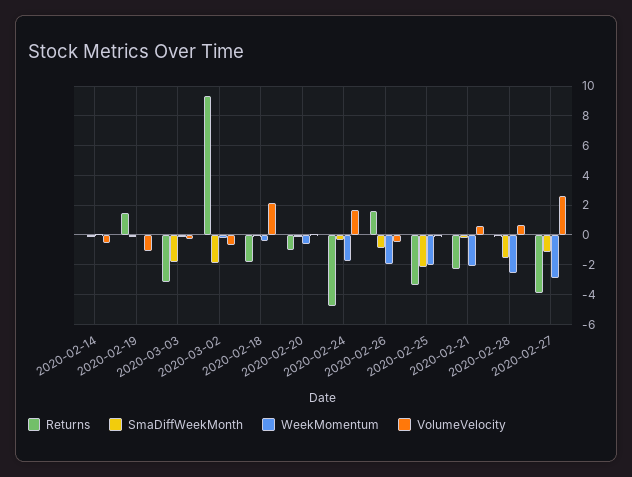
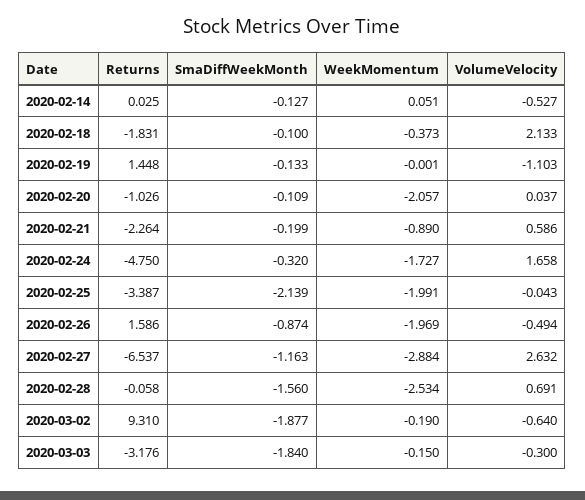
  {
    "Returns": {
      "2020-02-14": 0.025,
      "2020-02-19": 1.448,
      "2020-03-03": -3.176,
      "2020-03-02": 9.31,
      "2020-02-18": -1.831,
      "2020-02-20": -1.026,
      "2020-02-24": -4.75,
      "2020-02-26": 1.586,
      "2020-02-25": -3.387,
      "2020-02-21": -2.264,
      "2020-02-28": -0.058,
-     "2020-02-27": -4
+     "2020-02-27": -6.537
    },
    "SmaDiffWeekMonth": {
      "2020-02-14": -0.127,
      "2020-02-19": -0.133,
      "2020-03-03": -1.84,
      "2020-03-02": -1.877,
      "2020-02-18": -0.1,
      "2020-02-20": -0.109,
      "2020-02-24": -0.32,
      "2020-02-26": -0.874,
      "2020-02-25": -2.139,
      "2020-02-21": -0.199,
      "2020-02-28": -1.56,
      "2020-02-27": -1.163
    },
    "WeekMomentum": {
      "2020-02-14": 0.051,
      "2020-02-19": -0.001,
      "2020-03-03": -0.15,
      "2020-03-02": -0.19,
      "2020-02-18": -0.373,
-     "2020-02-20": -0.5,
+     "2020-02-20": -2.057,
      "2020-02-24": -1.727,
      "2020-02-26": -1.969,
      "2020-02-25": -1.991,
-     "2020-02-21": -2,
+     "2020-02-21": -0.89,
      "2020-02-28": -2.534,
      "2020-02-27": -2.884
    },
    "VolumeVelocity": {
      "2020-02-14": -0.527,
      "2020-02-19": -1.103,
      "2020-03-03": -0.3,
      "2020-03-02": -0.64,
      "2020-02-18": 2.133,
      "2020-02-20": 0.037,
      "2020-02-24": 1.658,
      "2020-02-26": -0.494,
      "2020-02-25": -0.043,
      "2020-02-21": 0.586,
      "2020-02-28": 0.691,
      "2020-02-27": 2.632
    }
  }

